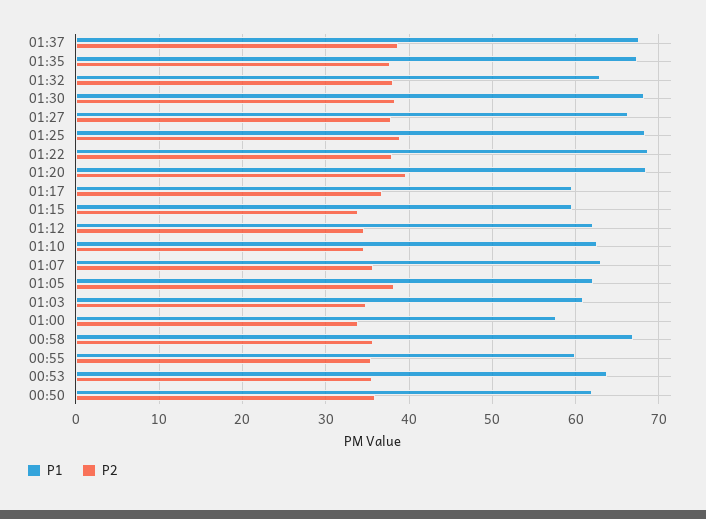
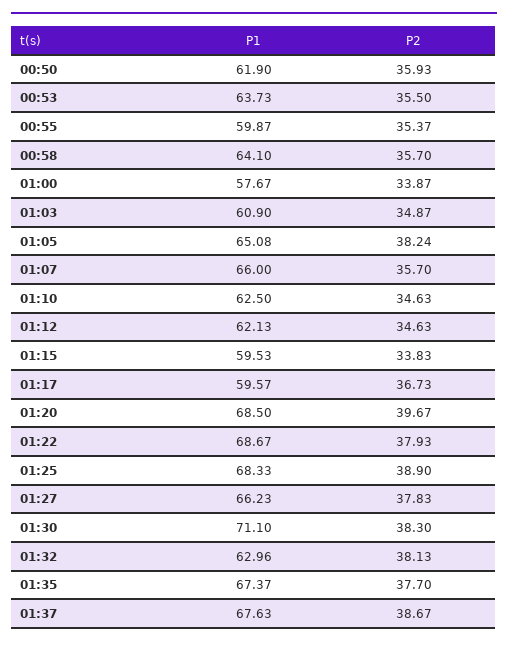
  {
    "P1": {
      "01:37": 67.63,
      "01:35": 67.37,
      "01:32": 62.96,
-     "01:30": 68,
+     "01:30": 71.1,
      "01:27": 66.23,
      "01:25": 68.33,
      "01:22": 68.67,
      "01:20": 68.5,
      "01:17": 59.57,
      "01:15": 59.53,
      "01:12": 62.13,
      "01:10": 62.5,
-     "01:07": 63,
+     "01:07": 66,
-     "01:05": 62,
+     "01:05": 65.08,
      "01:03": 60.9,
      "01:00": 57.67,
-     "00:58": 67,
+     "00:58": 64.1,
      "00:55": 59.87,
      "00:53": 63.73,
      "00:50": 61.9
    },
    "P2": {
      "01:37": 38.67,
      "01:35": 37.7,
      "01:32": 38.13,
      "01:30": 38.3,
      "01:27": 37.83,
      "01:25": 38.9,
      "01:22": 37.93,
      "01:20": 39.67,
      "01:17": 36.73,
      "01:15": 33.83,
      "01:12": 34.63,
      "01:10": 34.63,
      "01:07": 35.7,
      "01:05": 38.24,
      "01:03": 34.87,
      "01:00": 33.87,
      "00:58": 35.7,
      "00:55": 35.37,
      "00:53": 35.5,
      "00:50": 35.93
    }
  }

